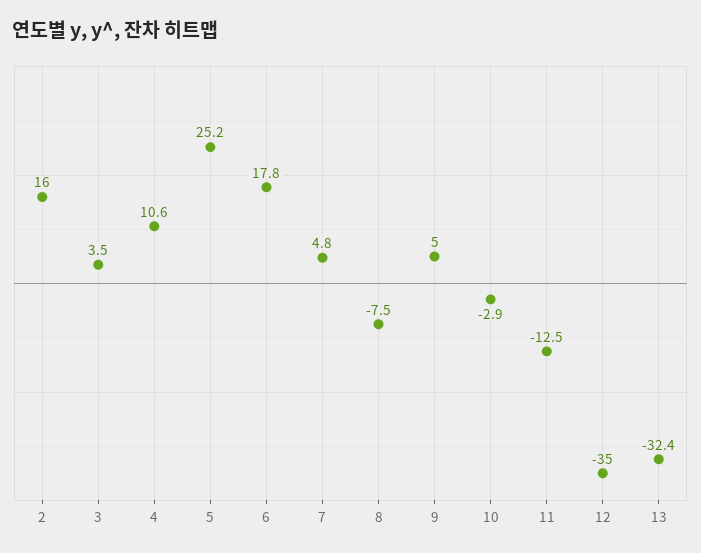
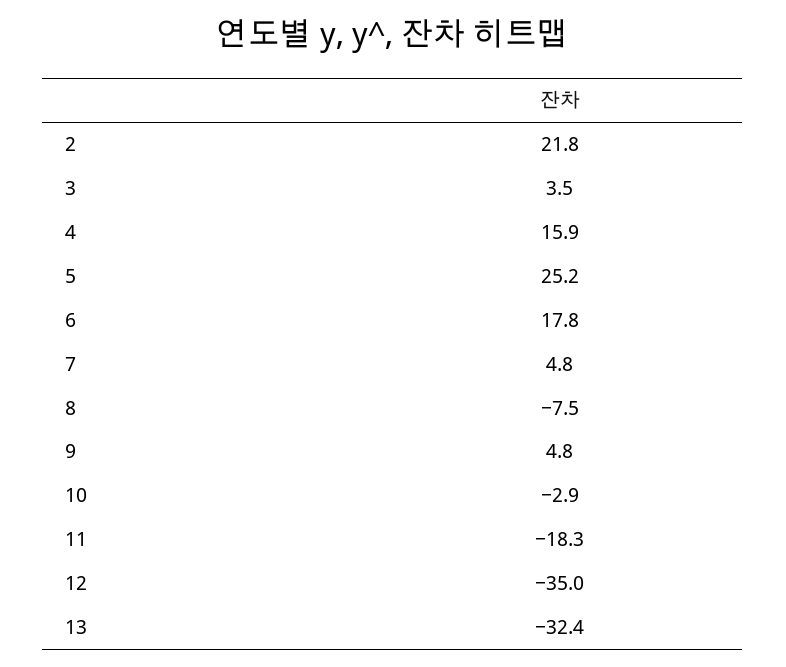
  {
-   "2": 16,
+   "2": 21.8,
    "3": 3.5,
-   "4": 10.6,
+   "4": 15.9,
    "5": 25.2,
    "6": 17.8,
    "7": 4.8,
    "8": -7.5,
-   "9": 5,
+   "9": 4.8,
    "10": -2.9,
-   "11": -12.5,
+   "11": -18.3,
    "12": -35,
    "13": -32.4
  }

